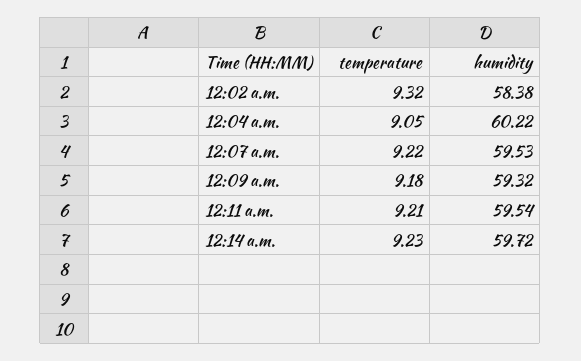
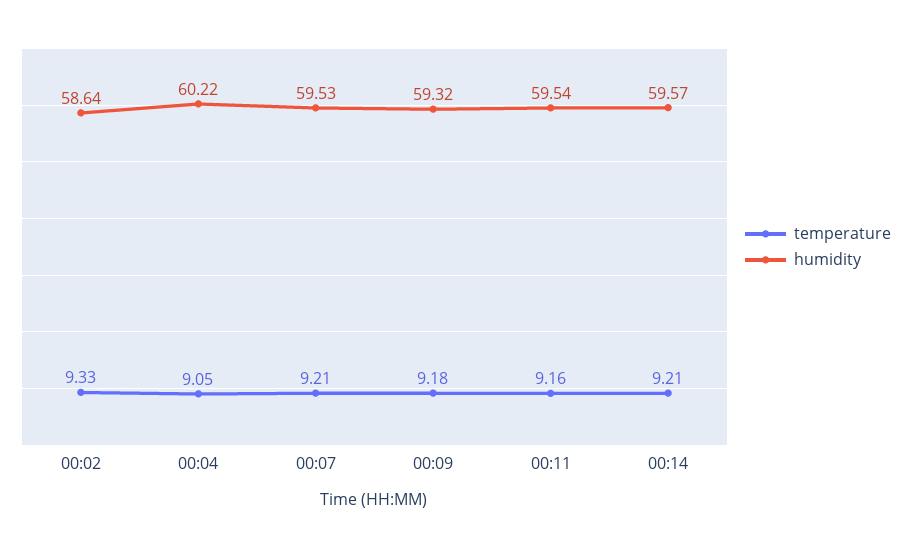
  {
    "temperature": {
-     "12:02 a.m.": 9.32,
+     "12:02 a.m.": 9.33,
      "12:04 a.m.": 9.05,
-     "12:07 a.m.": 9.22,
+     "12:07 a.m.": 9.21,
      "12:09 a.m.": 9.18,
-     "12:11 a.m.": 9.21,
+     "12:11 a.m.": 9.16,
-     "12:14 a.m.": 9.23
+     "12:14 a.m.": 9.21
    },
    "humidity": {
-     "12:02 a.m.": 58.38,
+     "12:02 a.m.": 58.64,
      "12:04 a.m.": 60.22,
      "12:07 a.m.": 59.53,
      "12:09 a.m.": 59.32,
      "12:11 a.m.": 59.54,
-     "12:14 a.m.": 59.72
+     "12:14 a.m.": 59.57
    }
  }

